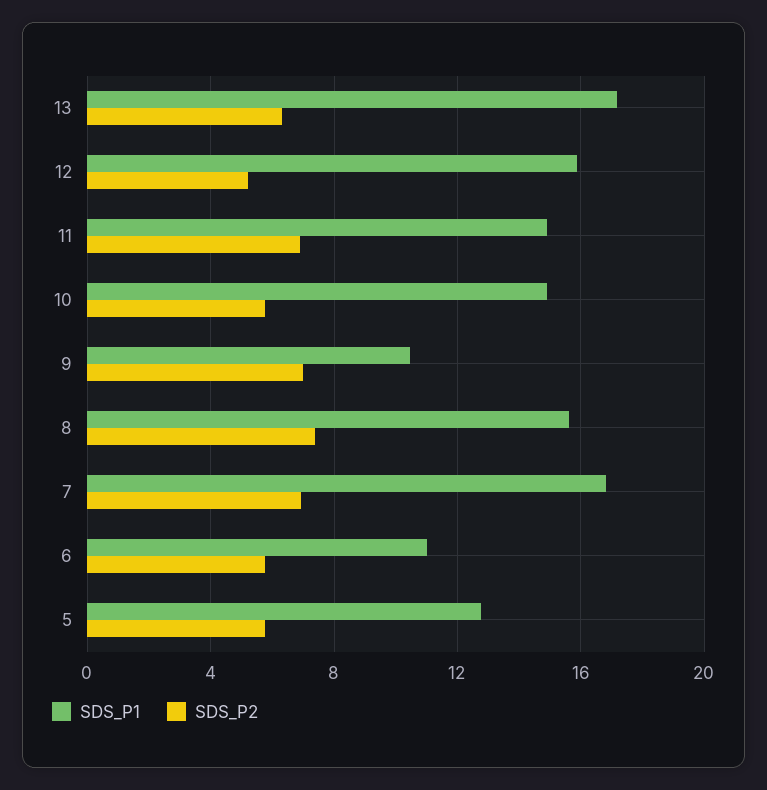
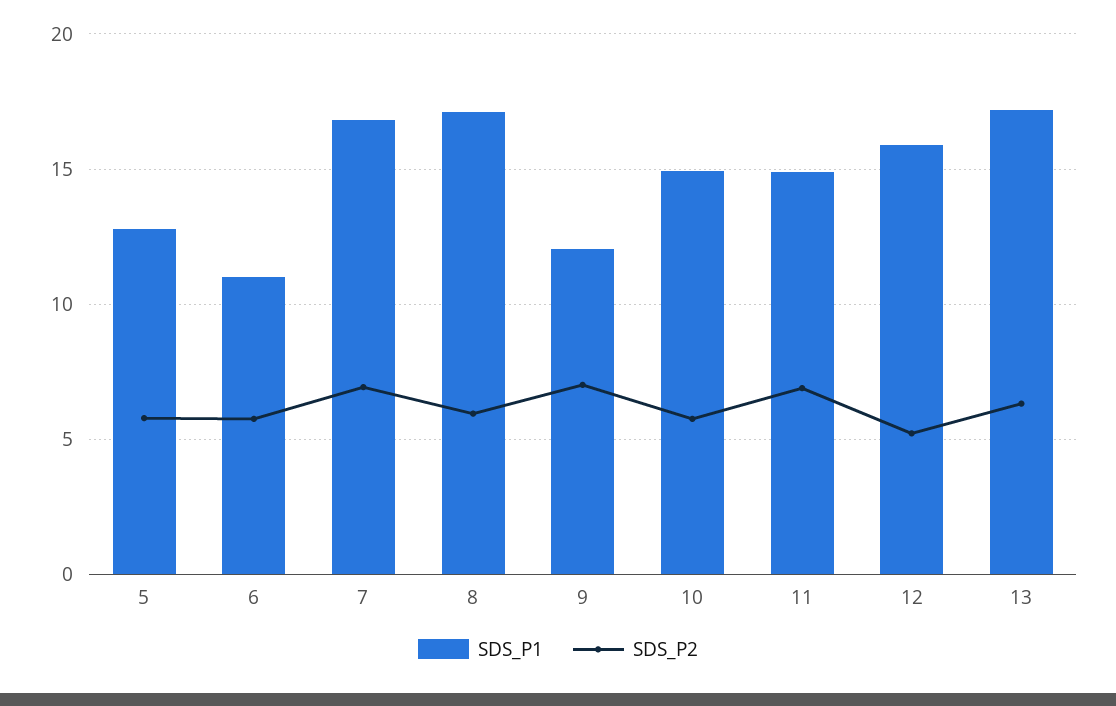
  {
    "SDS_P1": {
      "13": 17,
      "12": 16,
      "11": 15,
      "10": 15,
-     "9": 10.5,
+     "9": 12,
-     "8": 15.5,
+     "8": 17,
      "7": 17,
      "6": 11,
      "5": 13
    },
    "SDS_P2": {
      "13": 6.5,
      "12": 5,
      "11": 7,
      "10": 6,
      "9": 7,
-     "8": 7.5,
+     "8": 6,
      "7": 7,
      "6": 6,
      "5": 6
    }
  }

